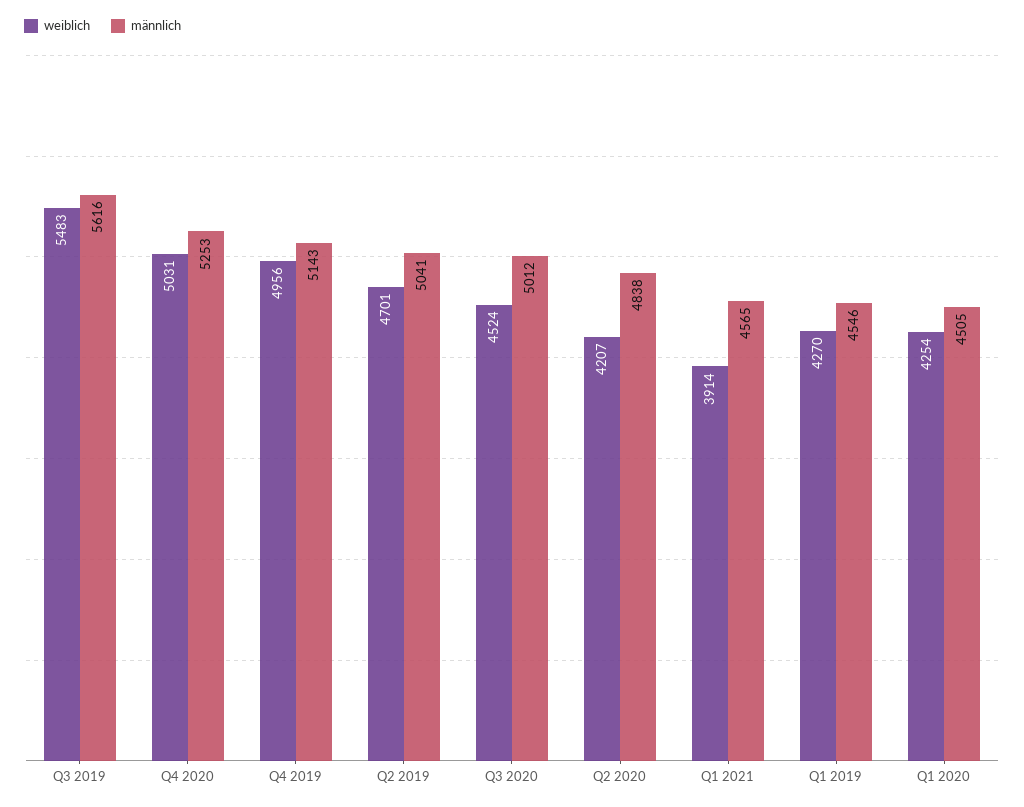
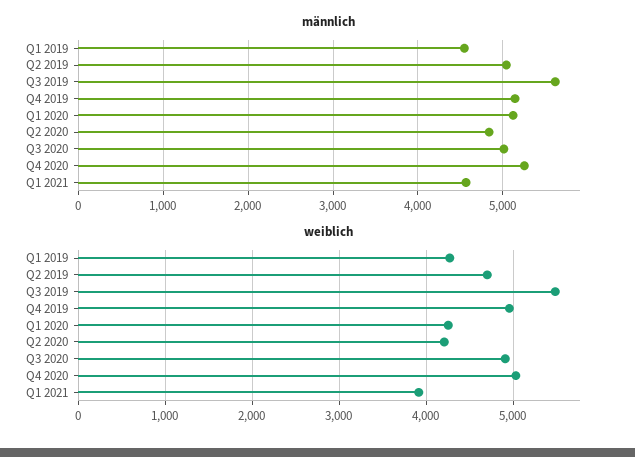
  {
    "weiblich": {
      "Q3 2019": 5483,
      "Q4 2020": 5031,
      "Q4 2019": 4956,
      "Q2 2019": 4701,
-     "Q3 2020": 4524,
+     "Q3 2020": 4900,
      "Q2 2020": 4207,
      "Q1 2021": 3914,
      "Q1 2019": 4270,
      "Q1 2020": 4254
    },
    "männlich": {
      "Q3 2019": 5616,
      "Q4 2020": 5253,
      "Q4 2019": 5143,
      "Q2 2019": 5041,
      "Q3 2020": 5012,
      "Q2 2020": 4838,
      "Q1 2021": 4565,
      "Q1 2019": 4546,
-     "Q1 2020": 4505
+     "Q1 2020": 5100
    }
  }

